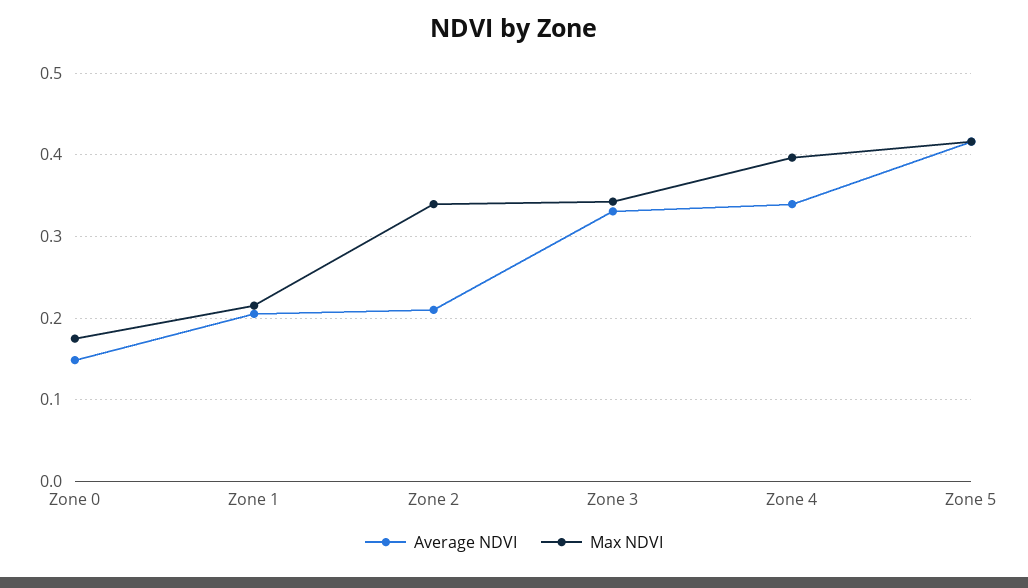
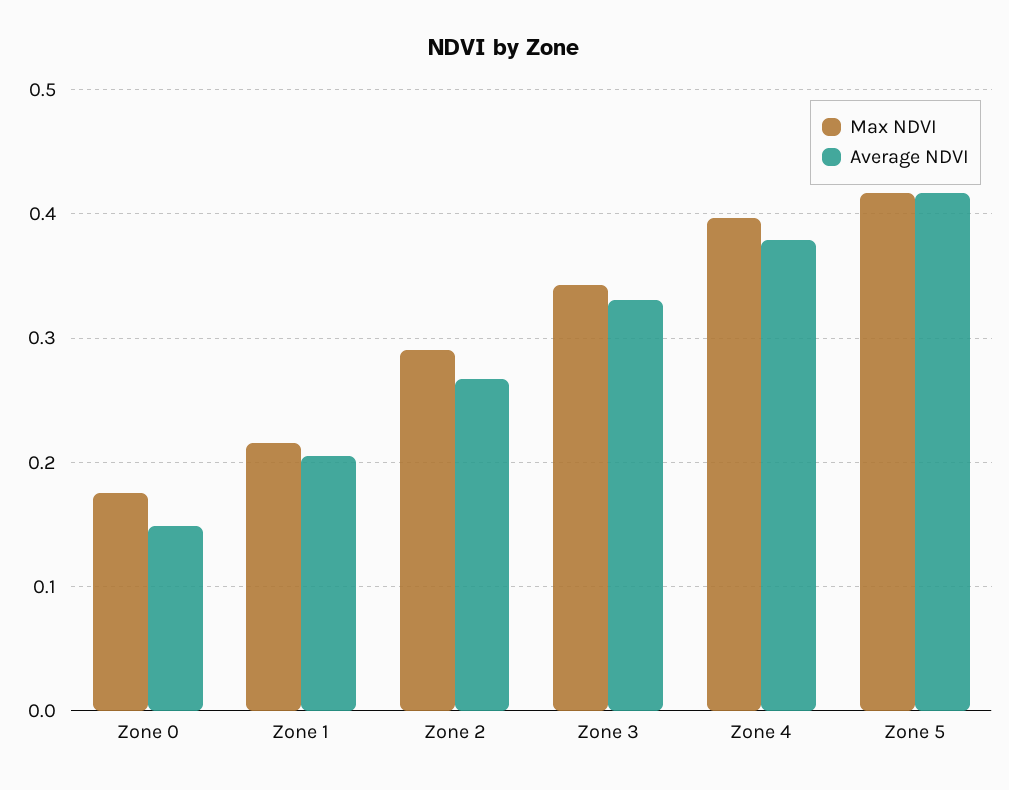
  {
    "Average NDVI": {
      "Zone 0": 0.15,
      "Zone 1": 0.21,
-     "Zone 2": 0.21,
+     "Zone 2": 0.27,
      "Zone 3": 0.33,
-     "Zone 4": 0.34,
+     "Zone 4": 0.38,
      "Zone 5": 0.42
    },
    "Max NDVI": {
      "Zone 0": 0.18,
      "Zone 1": 0.22,
-     "Zone 2": 0.34,
+     "Zone 2": 0.29,
      "Zone 3": 0.34,
      "Zone 4": 0.4,
      "Zone 5": 0.42
    }
  }

